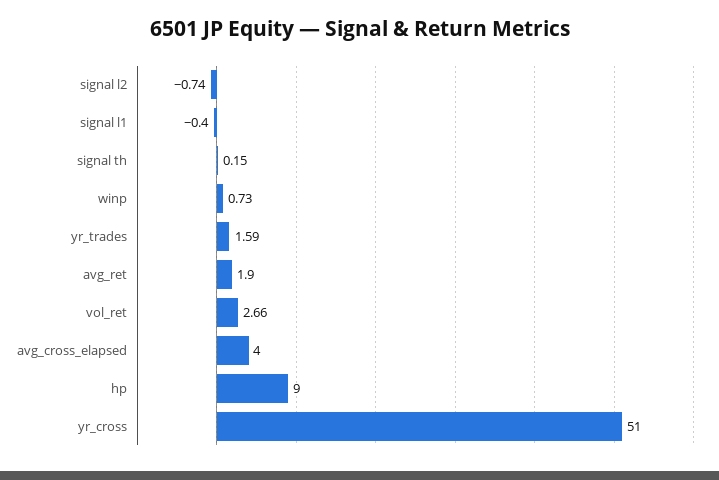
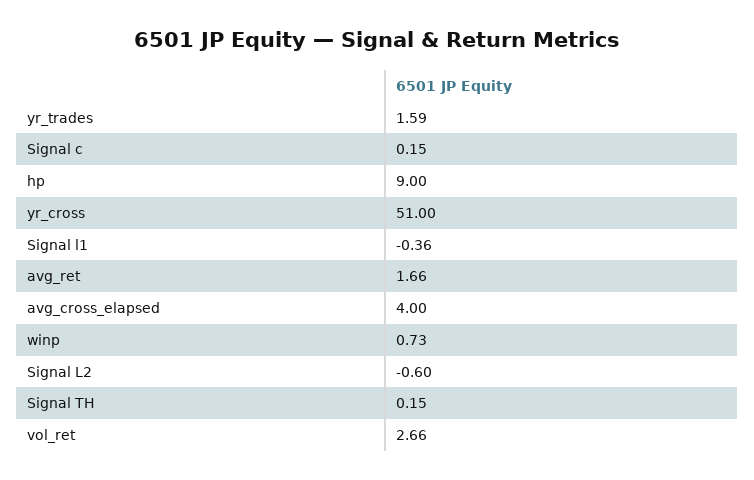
  {
-   "signal l2": -0.74,
+   "signal l2": -0.6,
-   "signal l1": -0.4,
+   "signal l1": -0.36,
    "signal th": 0.15,
    "winp": 0.73,
    "yr_trades": 1.59,
-   "avg_ret": 1.9,
+   "avg_ret": 1.66,
    "vol_ret": 2.66,
    "avg_cross_elapsed": 4,
    "hp": 9,
-   "yr_cross": 51
+   "yr_cross": 51,
+   "Signal c": 0.15
  }

